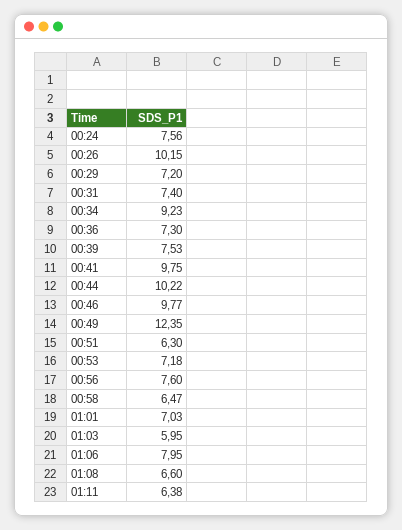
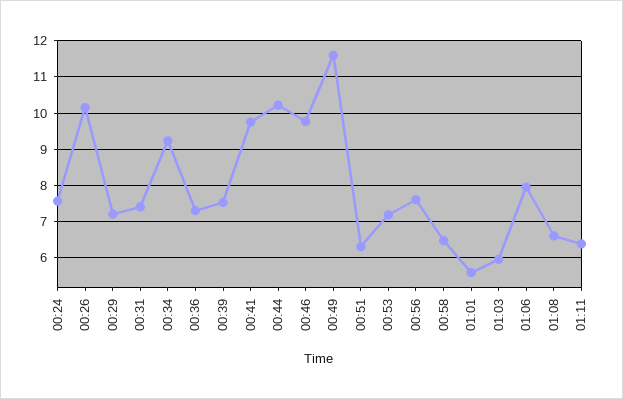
  {
    "00:24": 7.56,
    "00:26": 10.15,
    "00:29": 7.2,
    "00:31": 7.4,
    "00:34": 9.23,
    "00:36": 7.3,
    "00:39": 7.53,
    "00:41": 9.75,
    "00:44": 10.22,
    "00:46": 9.77,
-   "00:49": 12.35,
+   "00:49": 11.6,
    "00:51": 6.3,
    "00:53": 7.18,
    "00:56": 7.6,
    "00:58": 6.47,
-   "01:01": 7.03,
+   "01:01": 5.6,
    "01:03": 5.95,
    "01:06": 7.95,
    "01:08": 6.6,
    "01:11": 6.38
  }

